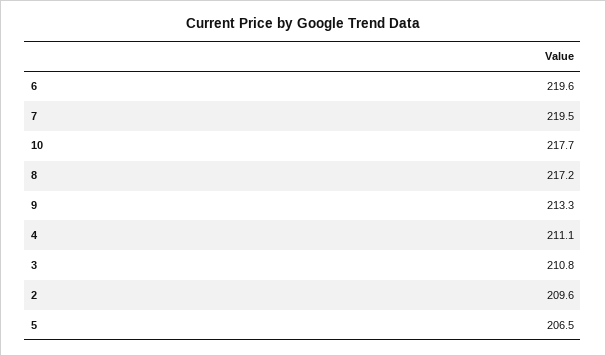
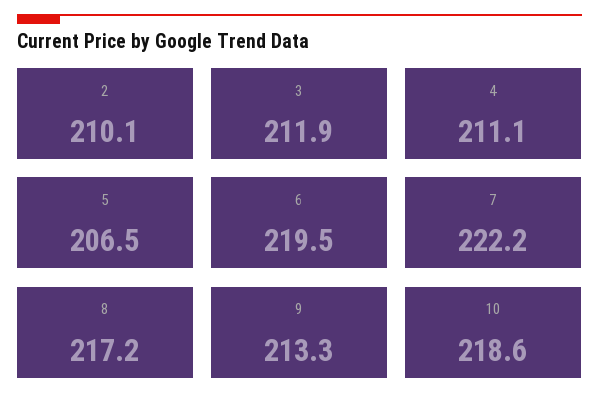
  {
-   "6": 219.6,
+   "6": 219.5,
-   "7": 219.5,
+   "7": 222.2,
-   "10": 217.7,
+   "10": 218.6,
    "8": 217.2,
    "9": 213.3,
    "4": 211.1,
-   "3": 210.8,
+   "3": 211.9,
-   "2": 209.6,
+   "2": 210.1,
    "5": 206.5
  }

